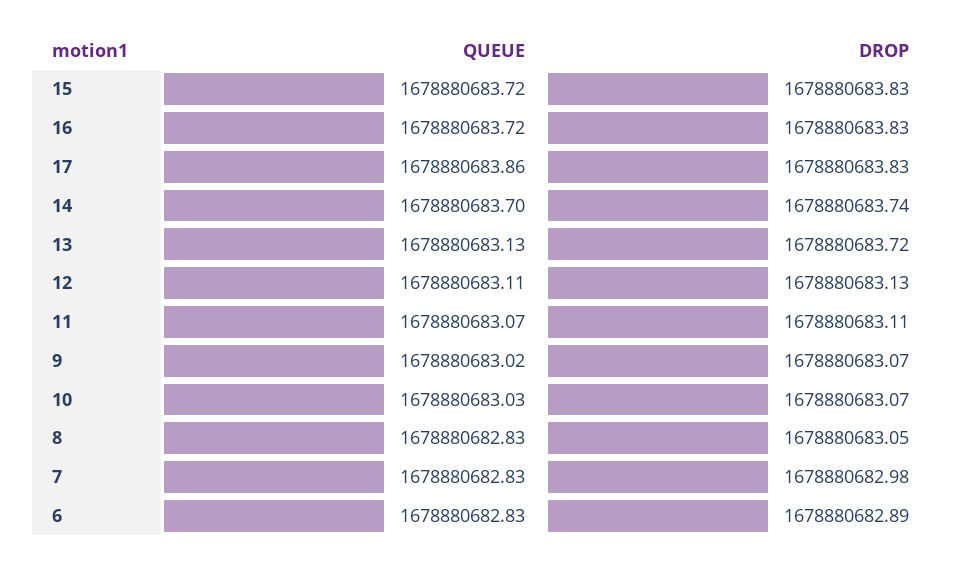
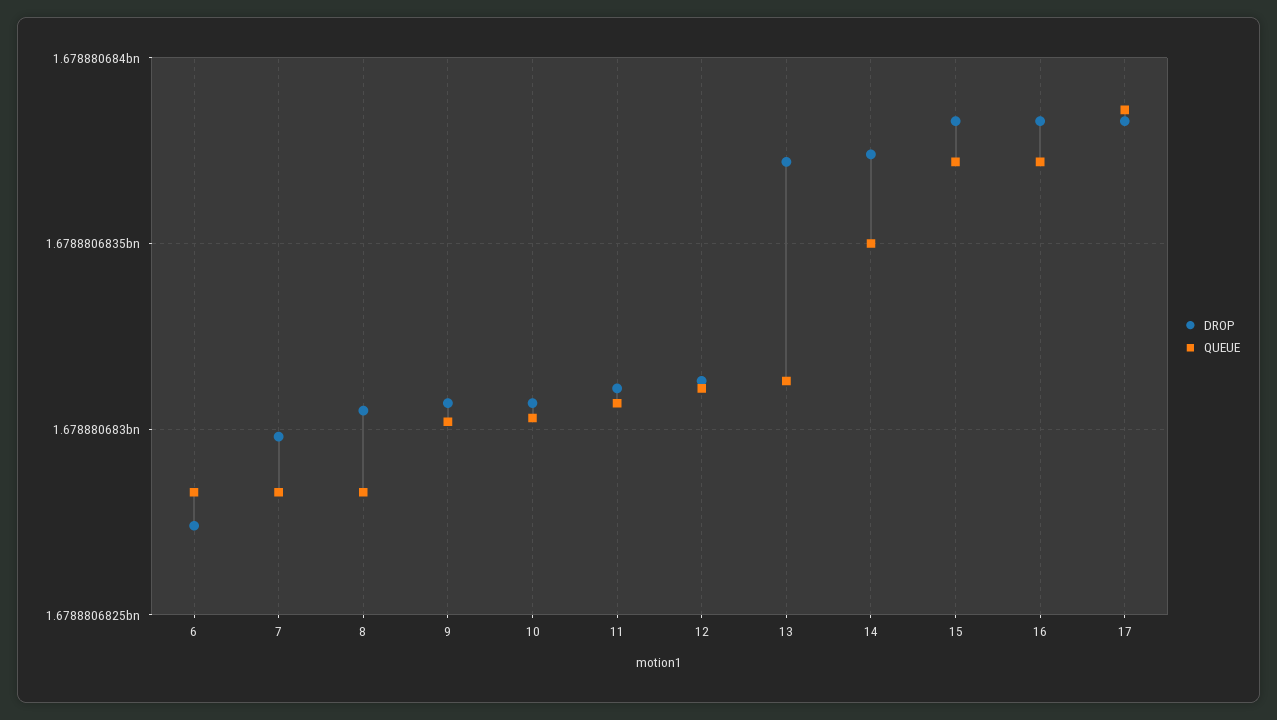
  {
    "QUEUE": {
      "15": 1678880683.72,
      "16": 1678880683.72,
      "17": 1678880683.86,
-     "14": 1678880683.7,
+     "14": 1678880683.5,
      "13": 1678880683.13,
      "12": 1678880683.11,
      "11": 1678880683.07,
      "9": 1678880683.02,
      "10": 1678880683.03,
      "8": 1678880682.83,
      "7": 1678880682.83,
      "6": 1678880682.83
    },
    "DROP": {
      "15": 1678880683.83,
      "16": 1678880683.83,
      "17": 1678880683.83,
      "14": 1678880683.74,
      "13": 1678880683.72,
      "12": 1678880683.13,
      "11": 1678880683.11,
      "9": 1678880683.07,
      "10": 1678880683.07,
      "8": 1678880683.05,
      "7": 1678880682.98,
-     "6": 1678880682.89
+     "6": 1678880682.75
    }
  }

